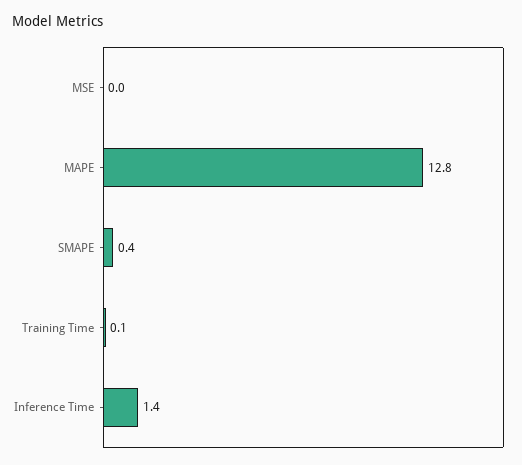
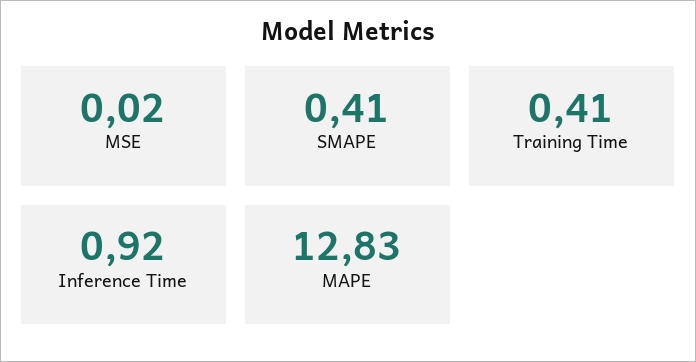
  {
    "MSE": 0.02,
    "MAPE": 12.83,
    "SMAPE": 0.41,
-   "Training Time": 0.1,
+   "Training Time": 0.41,
-   "Inference Time": 1.4
+   "Inference Time": 0.92
  }

